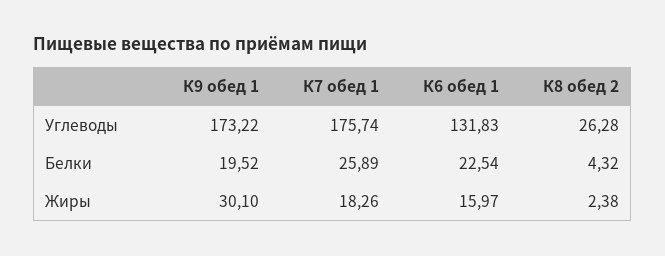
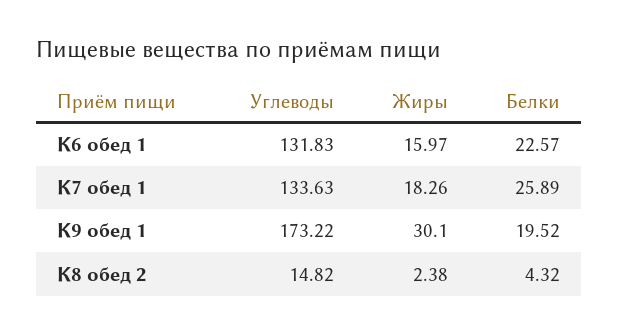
  {
    "К9 обед 1": {
      "Углеводы": 173.22,
      "Белки": 19.52,
      "Жиры": 30.1
    },
    "К7 обед 1": {
-     "Углеводы": 175.74,
+     "Углеводы": 133.63,
      "Белки": 25.89,
      "Жиры": 18.26
    },
    "К6 обед 1": {
      "Углеводы": 131.83,
-     "Белки": 22.54,
+     "Белки": 22.57,
      "Жиры": 15.97
    },
    "К8 обед 2": {
-     "Углеводы": 26.28,
+     "Углеводы": 14.82,
      "Белки": 4.32,
      "Жиры": 2.38
    }
  }

